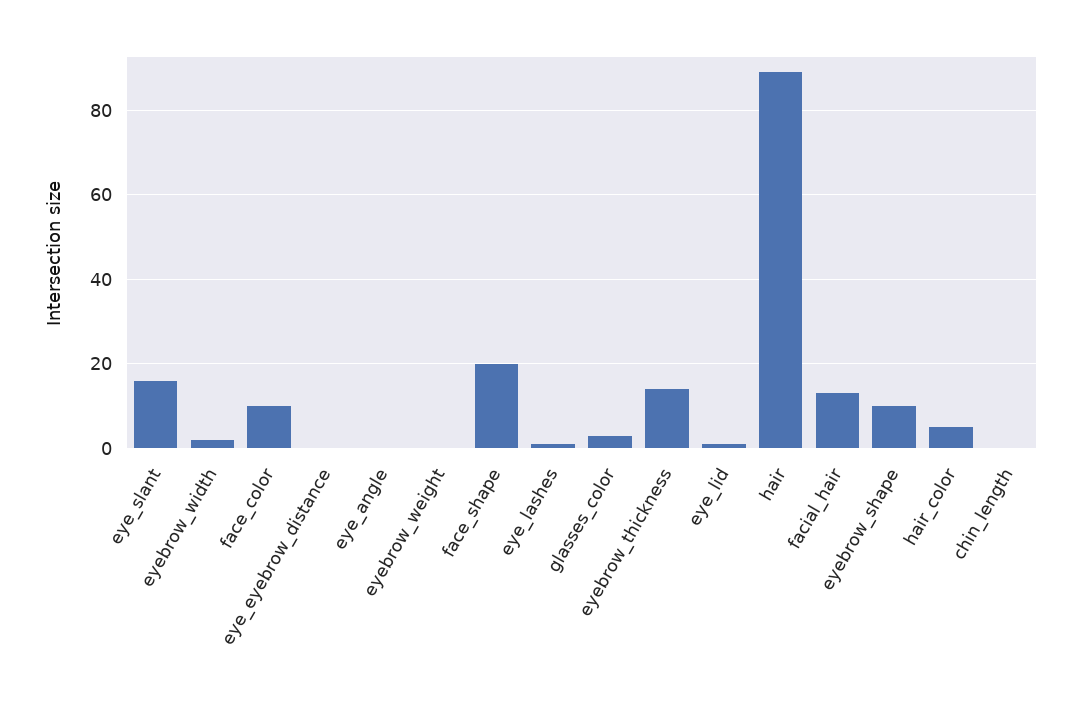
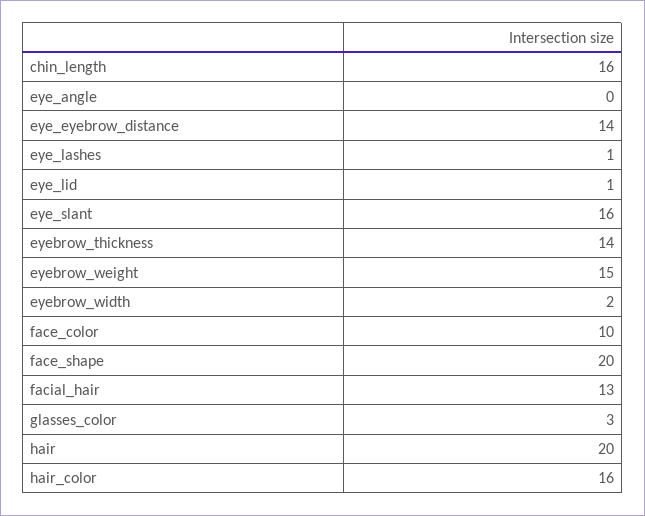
  {
    "eye_slant": 16,
    "eyebrow_width": 2,
    "face_color": 10,
-   "eye_eyebrow_distance": 0,
+   "eye_eyebrow_distance": 14,
    "eye_angle": 0,
-   "eyebrow_weight": 0,
+   "eyebrow_weight": 15,
    "face_shape": 20,
    "eye_lashes": 1,
    "glasses_color": 3,
    "eyebrow_thickness": 14,
    "eye_lid": 1,
-   "hair": 90,
+   "hair": 20,
    "facial_hair": 13,
-   "eyebrow_shape": 10,
-   "hair_color": 5,
+   "hair_color": 16,
-   "chin_length": 0
+   "chin_length": 16
  }

